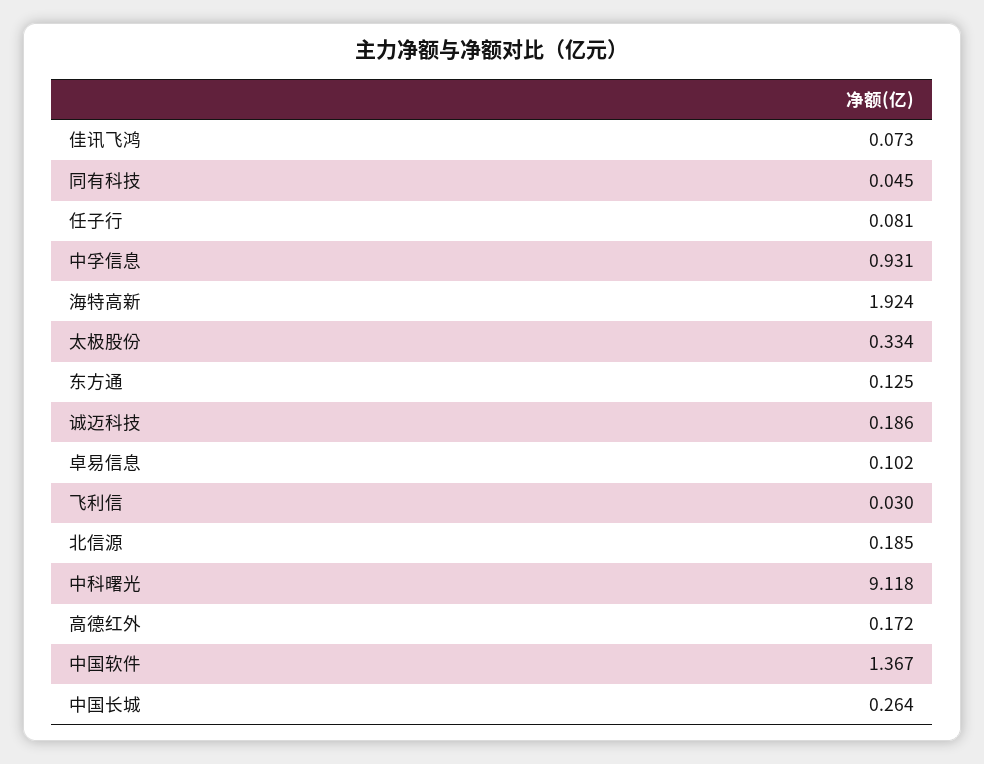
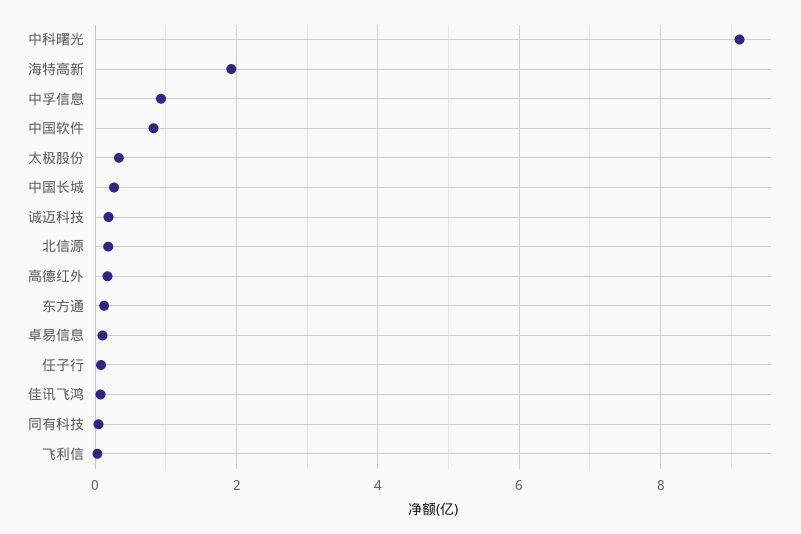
  {
    "佳讯飞鸿": 0.073,
    "同有科技": 0.045,
    "任子行": 0.081,
    "中孚信息": 0.931,
    "海特高新": 1.924,
    "太极股份": 0.334,
    "东方通": 0.125,
    "诚迈科技": 0.186,
    "卓易信息": 0.102,
    "飞利信": 0.03,
    "北信源": 0.185,
    "中科曙光": 9.118,
    "高德红外": 0.172,
-   "中国软件": 1.367,
+   "中国软件": 0.8,
    "中国长城": 0.264
  }

